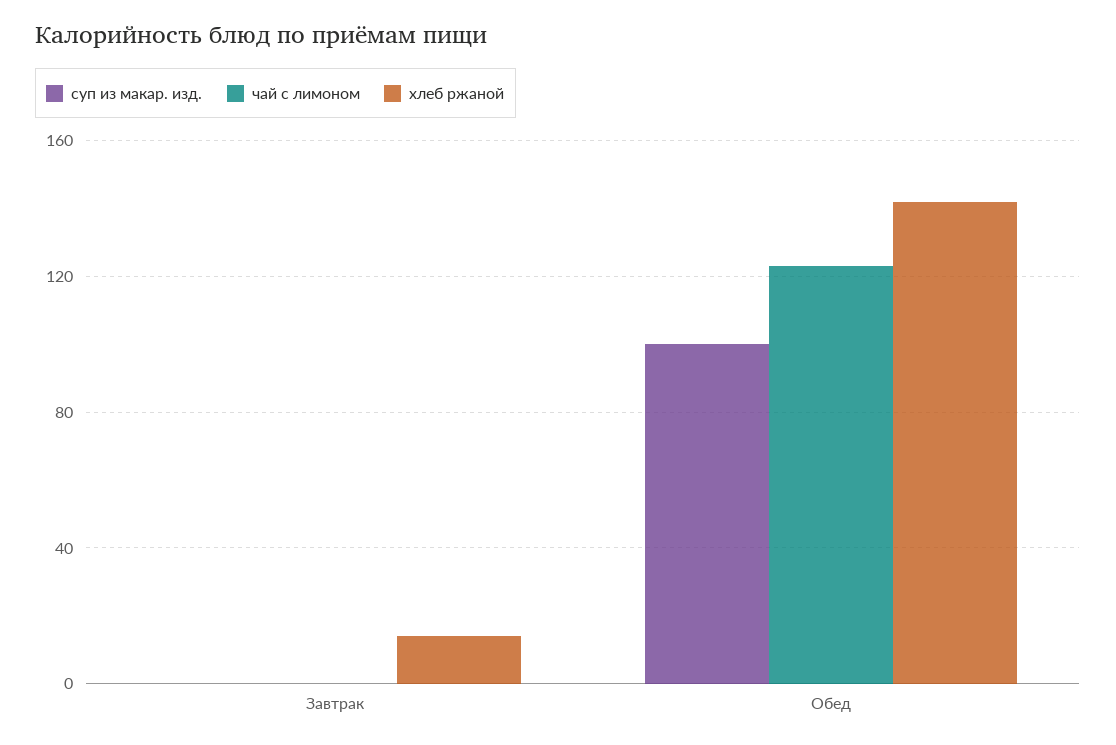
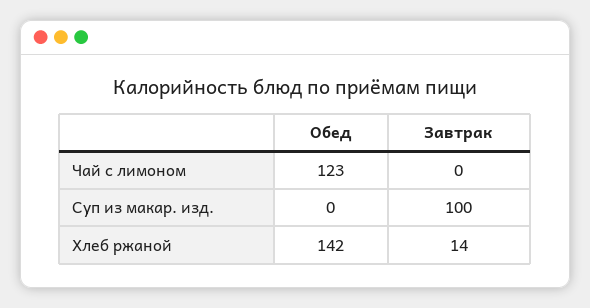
  {
    "суп из макар. изд.": {
-     "Завтрак": 0,
+     "Завтрак": 100,
-     "Обед": 100
+     "Обед": 0
    },
    "чай с лимоном": {
      "Завтрак": 0,
      "Обед": 123
    },
    "хлеб ржаной": {
      "Завтрак": 14,
      "Обед": 142
    }
  }

